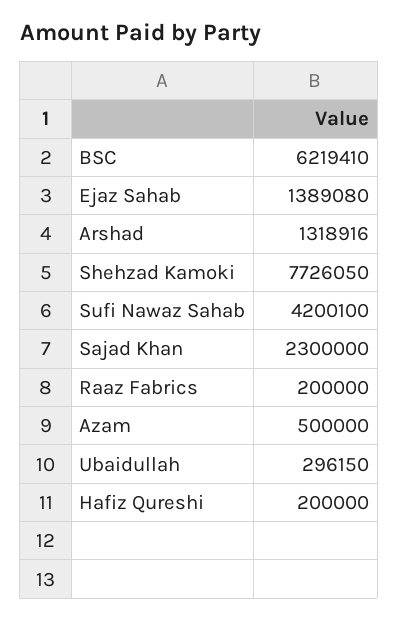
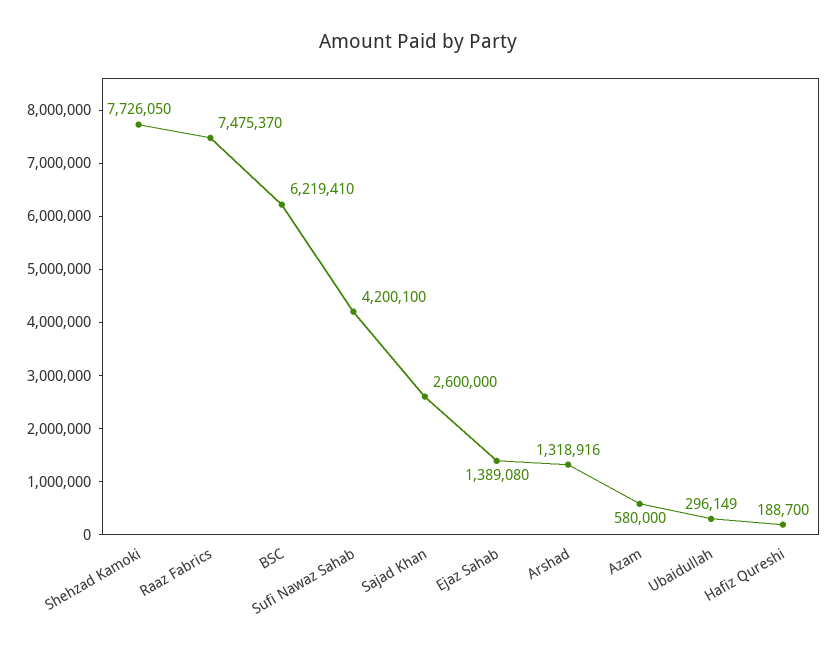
  {
    "BSC": 6219410,
    "Ejaz Sahab": 1389080,
    "Arshad": 1318916,
    "Shehzad Kamoki": 7726050,
    "Sufi Nawaz Sahab": 4200100,
-   "Sajad Khan": 2300000,
+   "Sajad Khan": 2600000,
-   "Raaz Fabrics": 200000,
+   "Raaz Fabrics": 7475370,
-   "Azam": 500000,
+   "Azam": 580000,
-   "Ubaidullah": 296150,
+   "Ubaidullah": 296149,
-   "Hafiz Qureshi": 200000
+   "Hafiz Qureshi": 188700
  }

